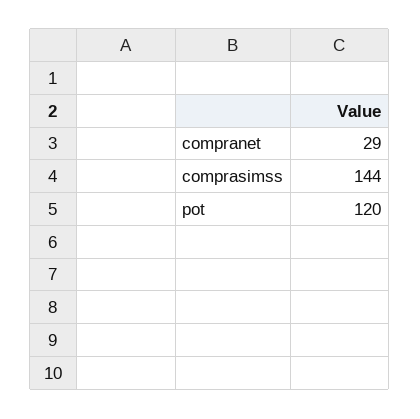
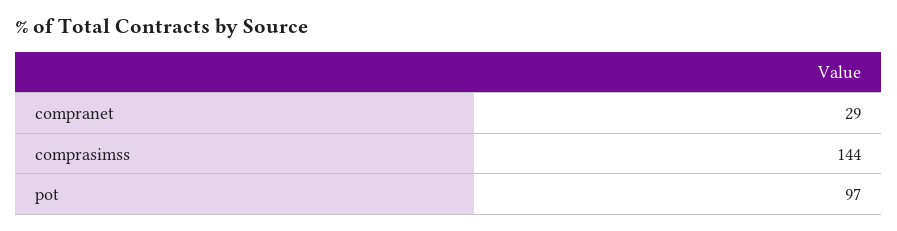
  {
    "compranet": 29,
    "comprasimss": 144,
-   "pot": 120
+   "pot": 97
  }

